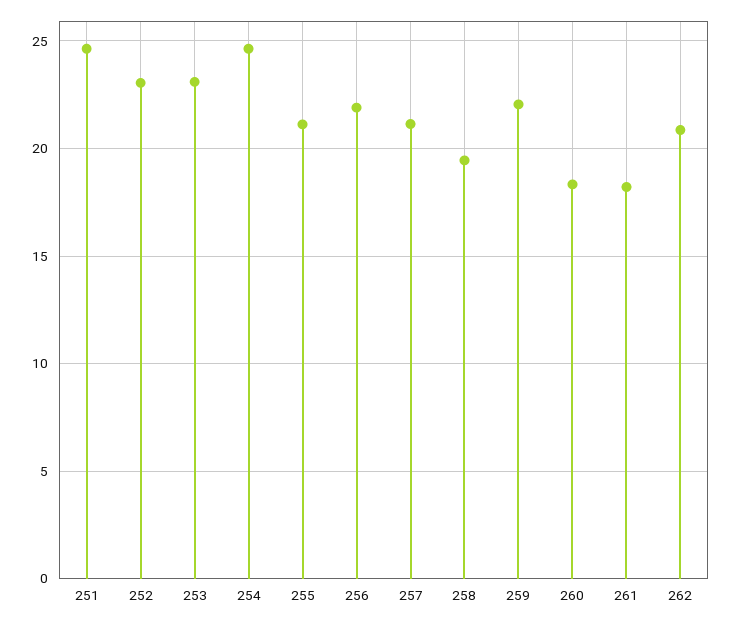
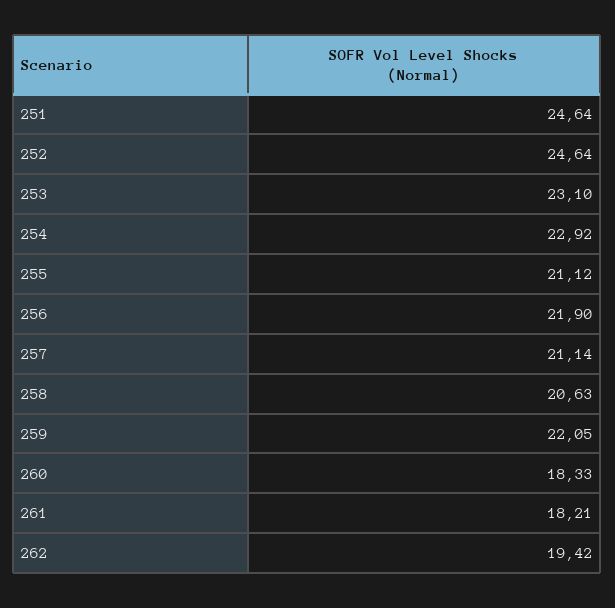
  {
    "251": 24.64,
-   "252": 23,
+   "252": 24.64,
    "253": 23.1,
-   "254": 24.5,
+   "254": 22.92,
    "255": 21.12,
    "256": 21.9,
    "257": 21.14,
-   "258": 19.5,
+   "258": 20.63,
    "259": 22.05,
    "260": 18.33,
    "261": 18.21,
-   "262": 21
+   "262": 19.42
  }

